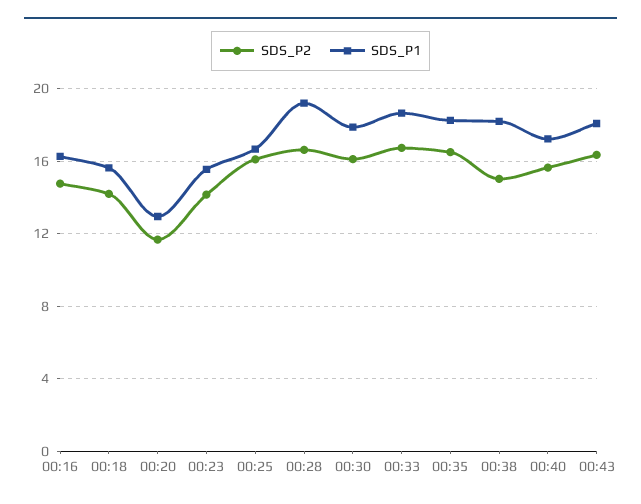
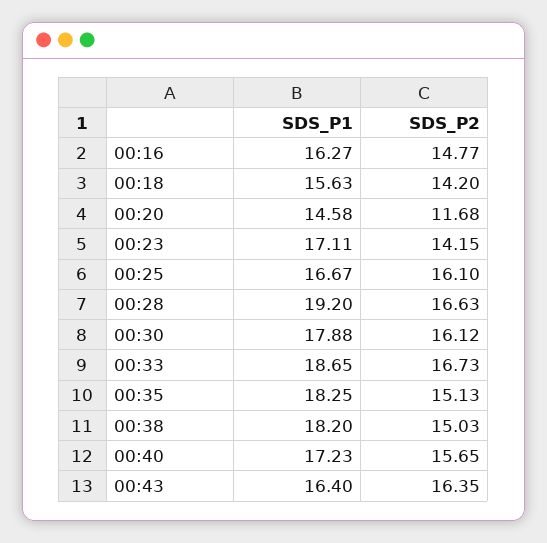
  {
    "SDS_P2": {
      "00:16": 14.77,
      "00:18": 14.2,
      "00:20": 11.68,
      "00:23": 14.15,
      "00:25": 16.1,
      "00:28": 16.63,
      "00:30": 16.12,
      "00:33": 16.73,
-     "00:35": 16.5,
+     "00:35": 15.13,
      "00:38": 15.03,
      "00:40": 15.65,
      "00:43": 16.35
    },
    "SDS_P1": {
      "00:16": 16.27,
      "00:18": 15.63,
-     "00:20": 13,
+     "00:20": 14.58,
-     "00:23": 15.5,
+     "00:23": 17.11,
      "00:25": 16.67,
      "00:28": 19.2,
      "00:30": 17.88,
      "00:33": 18.65,
      "00:35": 18.25,
      "00:38": 18.2,
      "00:40": 17.23,
-     "00:43": 18
+     "00:43": 16.4
    }
  }

